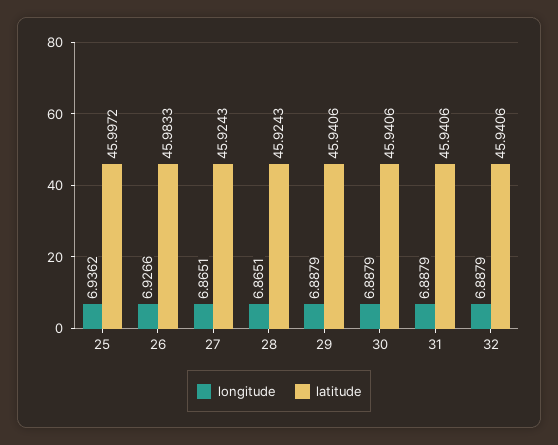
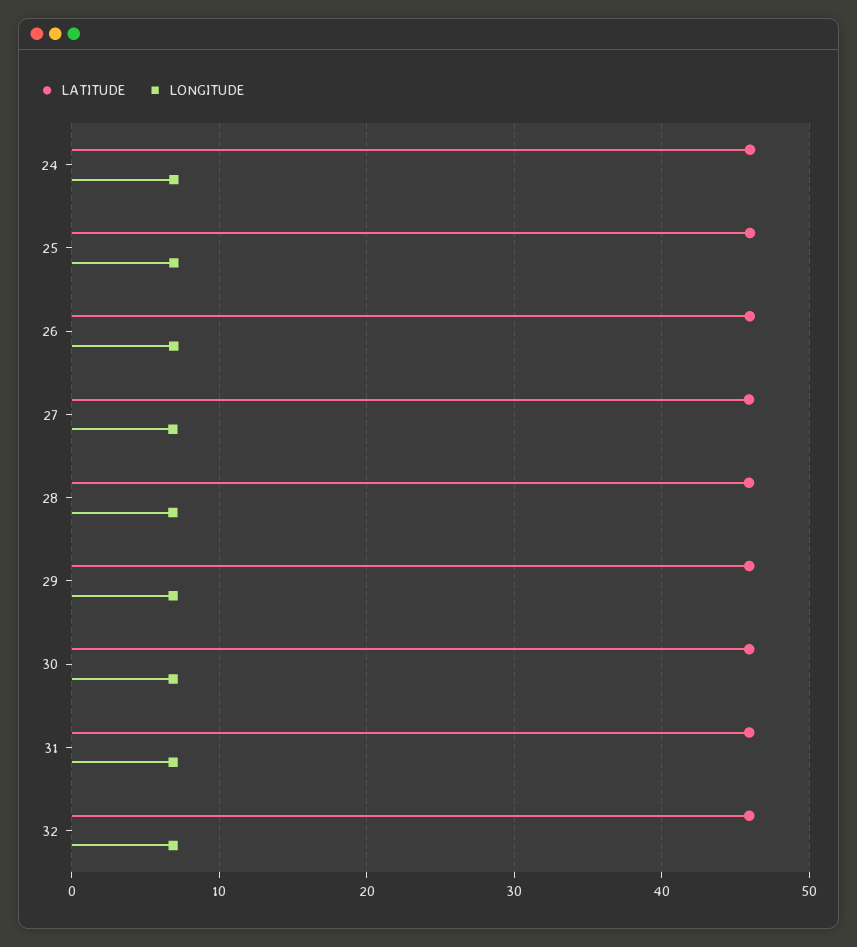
  {
    "longitude": {
      "25": 6.9362,
      "26": 6.9266,
      "27": 6.8651,
      "28": 6.8651,
      "29": 6.8879,
      "30": 6.8879,
      "31": 6.8879,
-     "32": 6.8879
+     "32": 6.8879,
+     "24": 7
    },
    "latitude": {
      "25": 45.9972,
      "26": 45.9833,
      "27": 45.9243,
      "28": 45.9243,
      "29": 45.9406,
      "30": 45.9406,
      "31": 45.9406,
-     "32": 45.9406
+     "32": 45.9406,
+     "24": 46
    }
  }

